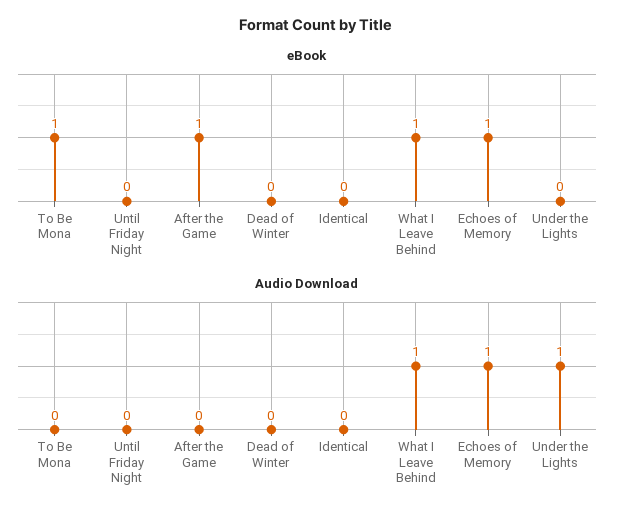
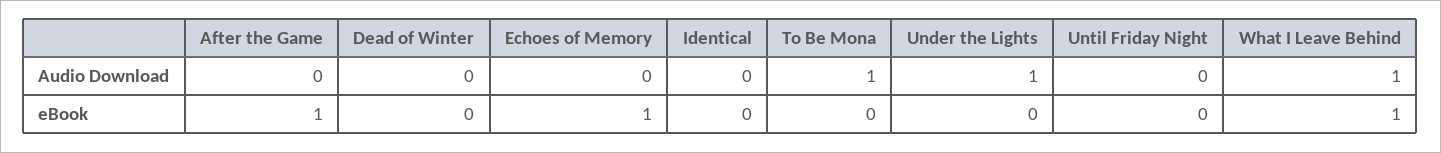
  {
    "eBook": {
-     "To Be Mona": 1,
+     "To Be Mona": 0,
      "Until Friday Night": 0,
      "After the Game": 1,
      "Dead of Winter": 0,
      "Identical": 0,
      "What I Leave Behind": 1,
      "Echoes of Memory": 1,
      "Under the Lights": 0
    },
    "Audio Download": {
-     "To Be Mona": 0,
+     "To Be Mona": 1,
      "Until Friday Night": 0,
      "After the Game": 0,
      "Dead of Winter": 0,
      "Identical": 0,
      "What I Leave Behind": 1,
-     "Echoes of Memory": 1,
+     "Echoes of Memory": 0,
      "Under the Lights": 1
    }
  }

